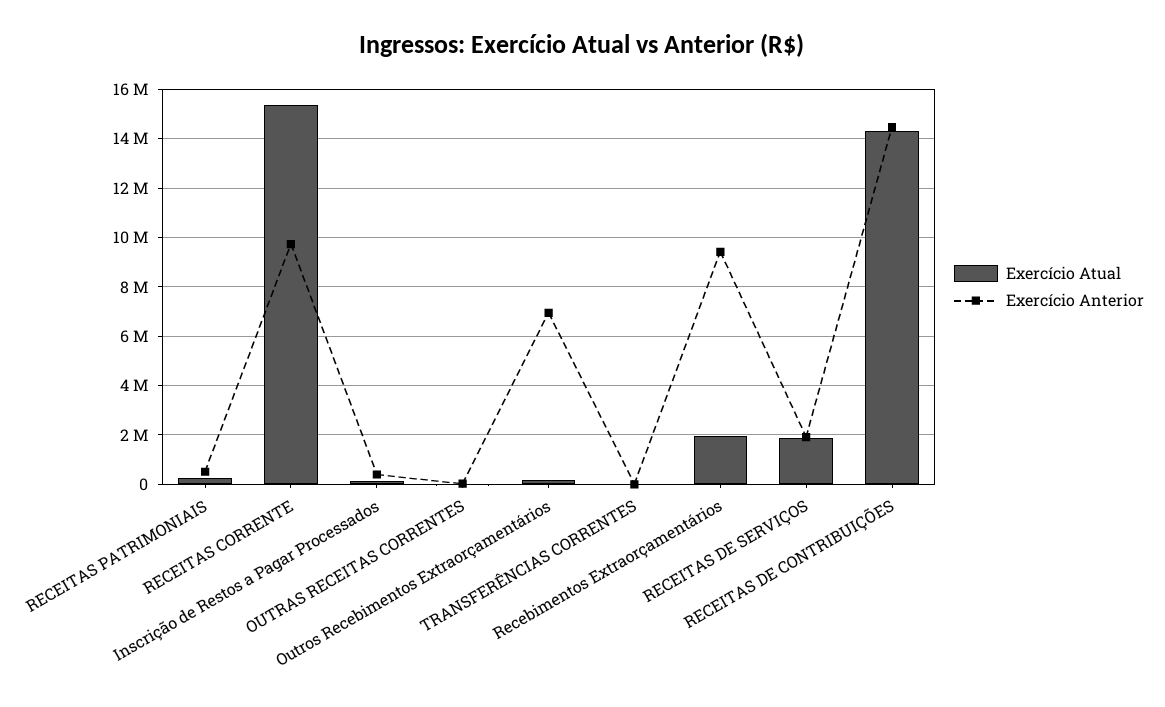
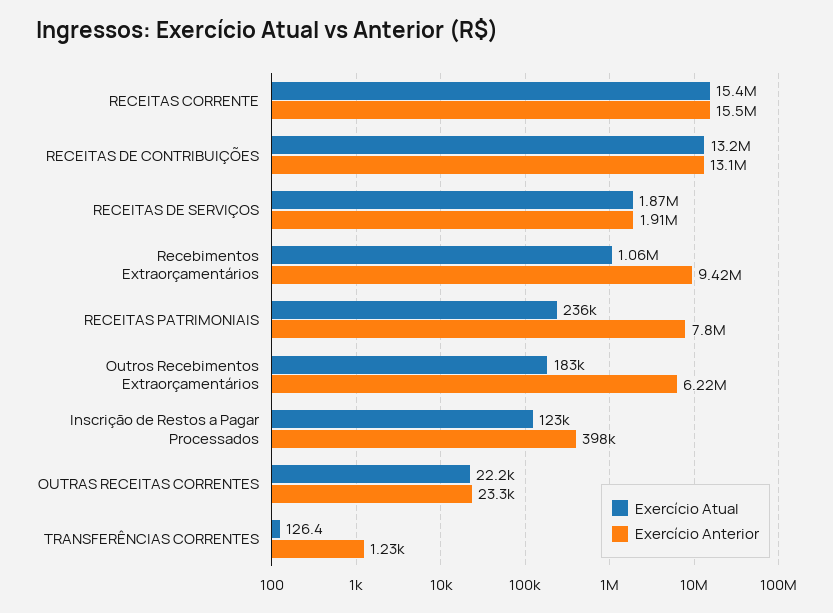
  {
    "Exercício Atual": {
      "RECEITAS PATRIMONIAIS": 236000,
      "RECEITAS CORRENTE": 15400000,
      "Inscrição de Restos a Pagar Processados": 123000,
      "OUTRAS RECEITAS CORRENTES": 22200,
      "Outros Recebimentos Extraorçamentários": 183000,
      "TRANSFERÊNCIAS CORRENTES": 126.4,
-     "Recebimentos Extraorçamentários": 2000000,
+     "Recebimentos Extraorçamentários": 1060000,
      "RECEITAS DE SERVIÇOS": 1870000,
-     "RECEITAS DE CONTRIBUIÇÕES": 14250000
+     "RECEITAS DE CONTRIBUIÇÕES": 13200000
    },
    "Exercício Anterior": {
-     "RECEITAS PATRIMONIAIS": 500000,
+     "RECEITAS PATRIMONIAIS": 7800000,
-     "RECEITAS CORRENTE": 9750000,
+     "RECEITAS CORRENTE": 15500000,
      "Inscrição de Restos a Pagar Processados": 398000,
      "OUTRAS RECEITAS CORRENTES": 23300,
-     "Outros Recebimentos Extraorçamentários": 7000000,
+     "Outros Recebimentos Extraorçamentários": 6220000,
      "TRANSFERÊNCIAS CORRENTES": 1230,
      "Recebimentos Extraorçamentários": 9420000,
      "RECEITAS DE SERVIÇOS": 1910000,
-     "RECEITAS DE CONTRIBUIÇÕES": 14500000
+     "RECEITAS DE CONTRIBUIÇÕES": 13100000
    }
  }

